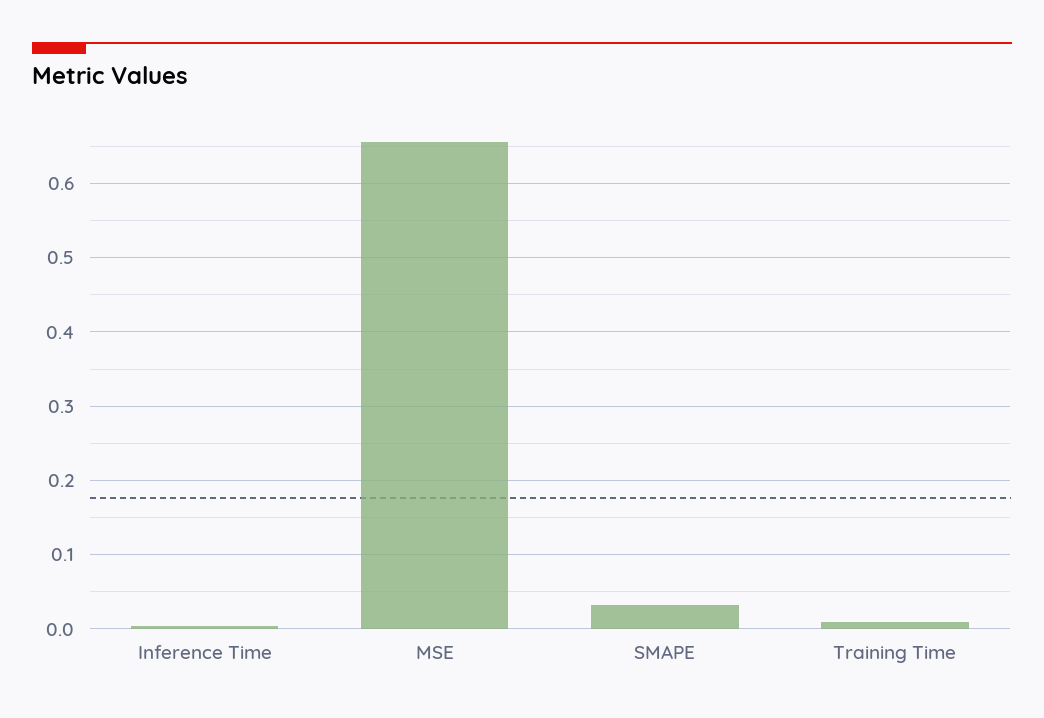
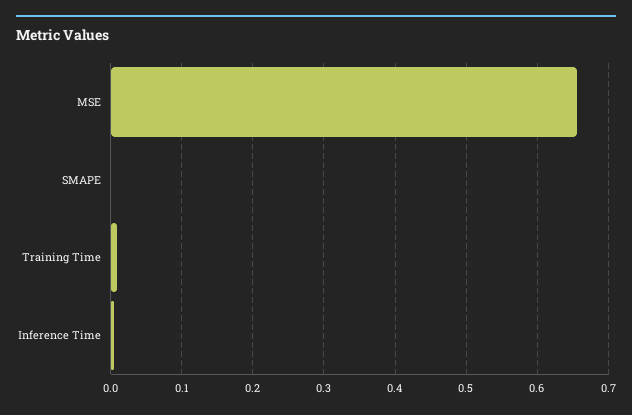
  {
    "Inference Time": 0,
    "MSE": 0.66,
-   "SMAPE": 0.03,
+   "SMAPE": 0,
    "Training Time": 0.01
  }

